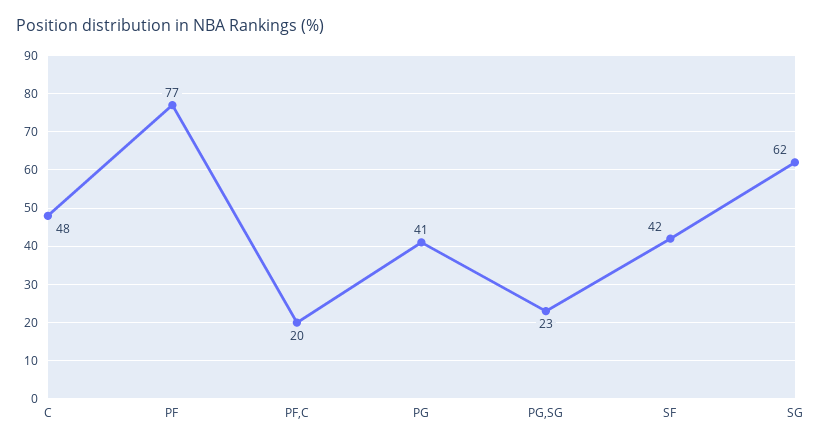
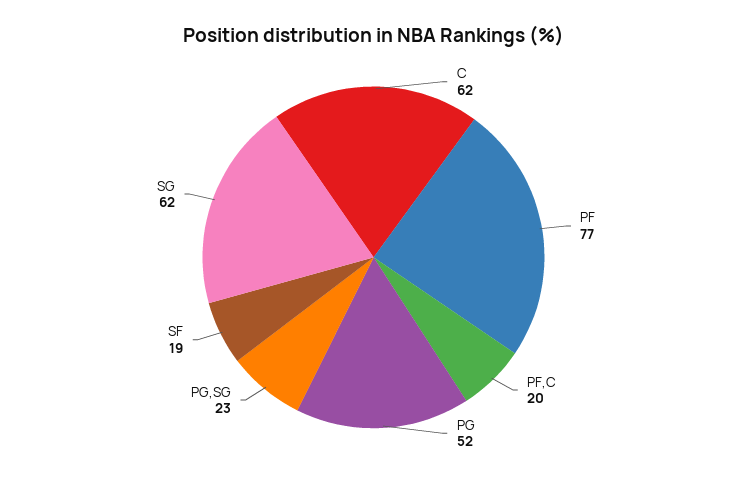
  {
-   "C": 48,
+   "C": 62,
    "PF": 77,
    "PF,C": 20,
-   "PG": 41,
+   "PG": 52,
    "PG,SG": 23,
-   "SF": 42,
+   "SF": 19,
    "SG": 62
  }

